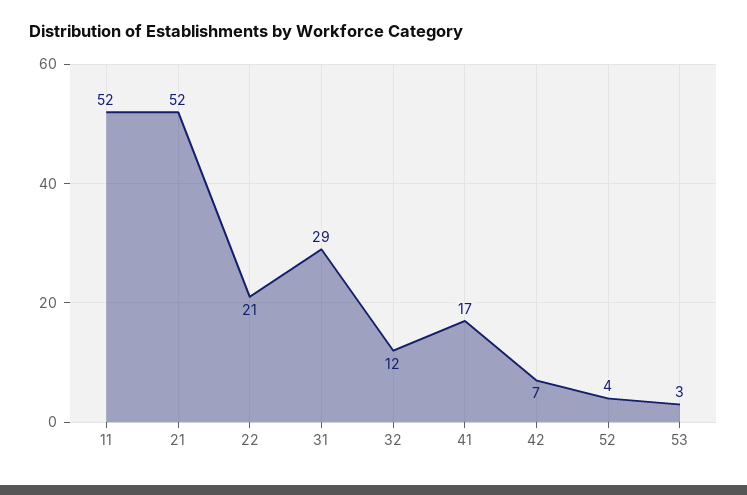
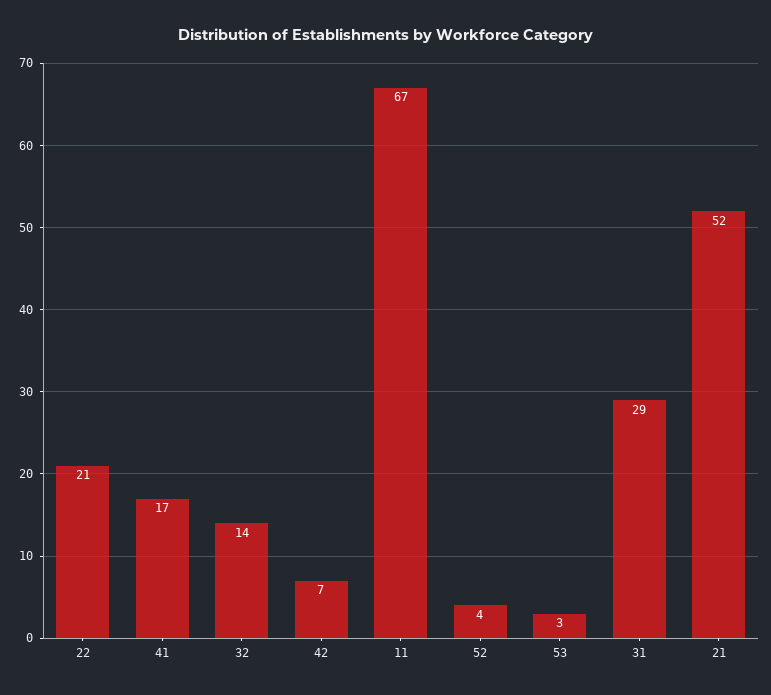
  {
-   "11": 52,
+   "11": 67,
    "21": 52,
    "22": 21,
    "31": 29,
-   "32": 12,
+   "32": 14,
    "41": 17,
    "42": 7,
    "52": 4,
    "53": 3
  }

